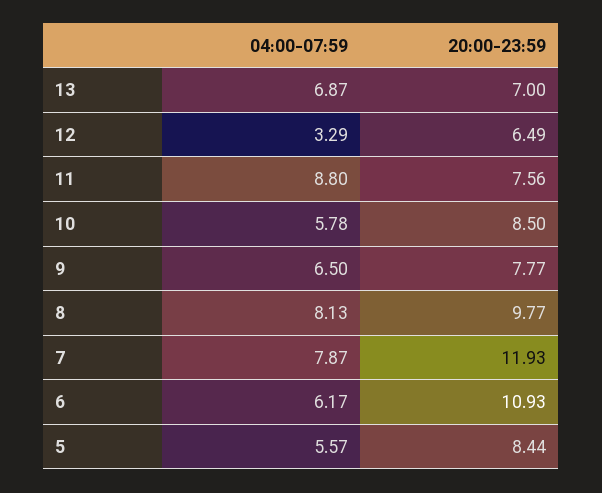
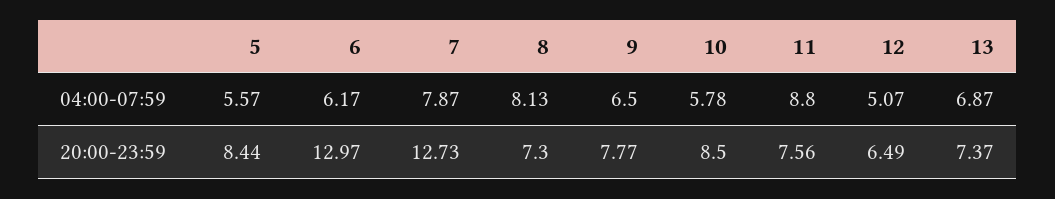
  {
    "04:00-07:59": {
      "13": 6.87,
-     "12": 3.29,
+     "12": 5.07,
      "11": 8.8,
      "10": 5.78,
      "9": 6.5,
      "8": 8.13,
      "7": 7.87,
      "6": 6.17,
      "5": 5.57
    },
    "20:00-23:59": {
-     "13": 7,
+     "13": 7.37,
      "12": 6.49,
      "11": 7.56,
      "10": 8.5,
      "9": 7.77,
-     "8": 9.77,
+     "8": 7.3,
-     "7": 11.93,
+     "7": 12.73,
-     "6": 10.93,
+     "6": 12.97,
      "5": 8.44
    }
  }

